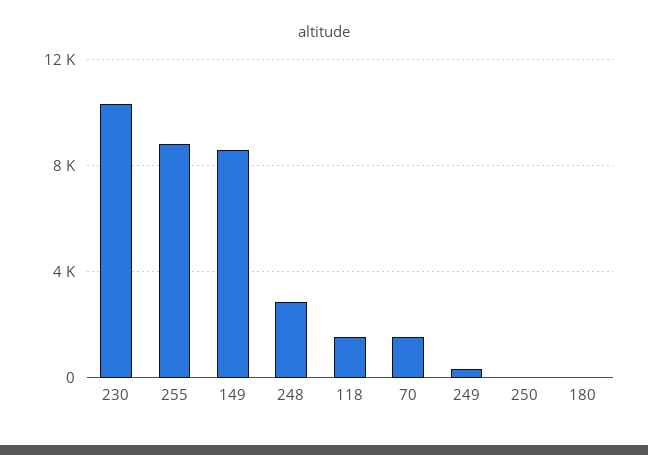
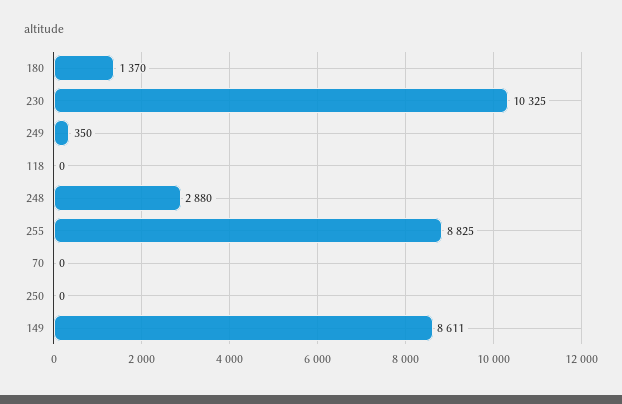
  {
    "230": 10325,
    "255": 8825,
    "149": 8611,
    "248": 2880,
-   "118": 1500,
+   "118": 0,
-   "70": 1500,
+   "70": 0,
    "249": 350,
    "250": 0,
-   "180": 0
+   "180": 1370
  }

